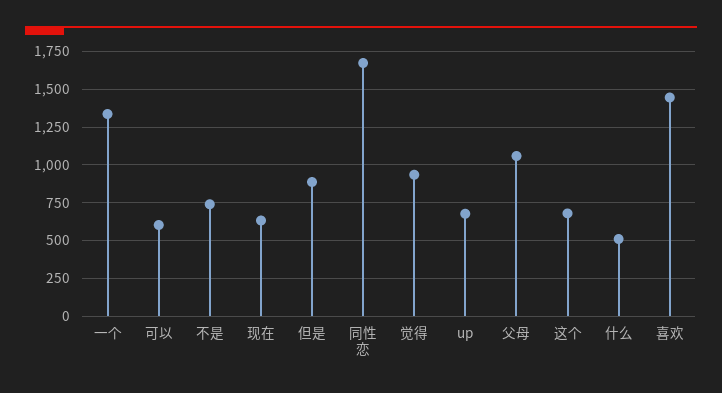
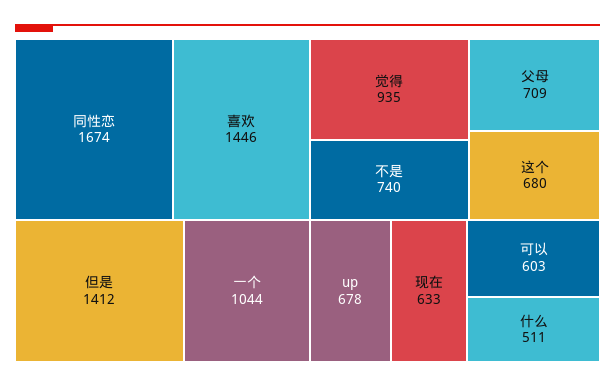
  {
-   "一个": 1350,
+   "一个": 1044,
    "可以": 603,
    "不是": 740,
    "现在": 633,
-   "但是": 900,
+   "但是": 1412,
    "同性恋": 1674,
    "觉得": 935,
    "up": 678,
-   "父母": 1050,
+   "父母": 709,
    "这个": 680,
    "什么": 511,
    "喜欢": 1446
  }

